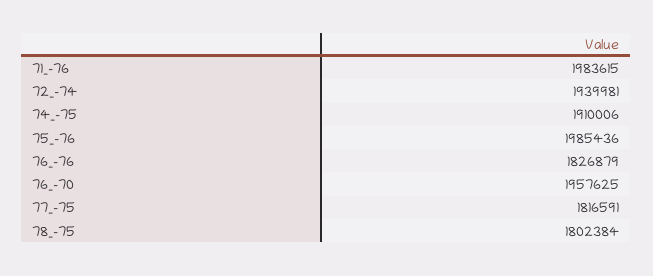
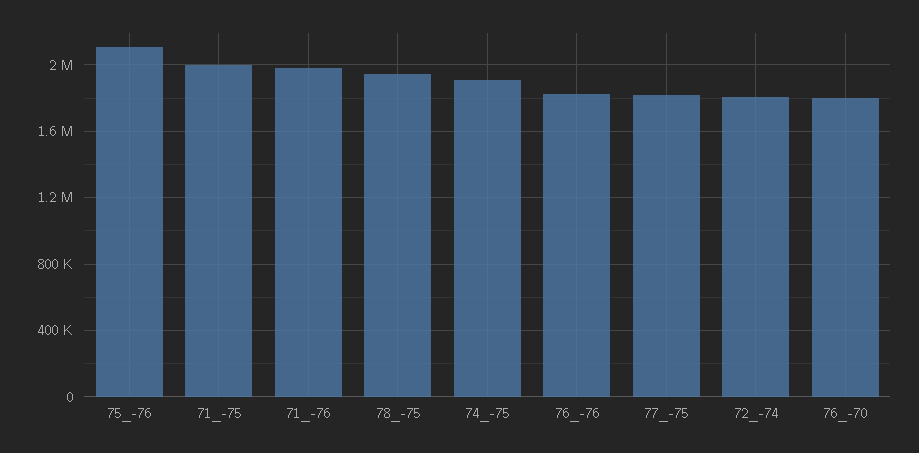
  {
    "71_-76": 1983615,
-   "72_-74": 1939981,
+   "72_-74": 1800000,
    "74_-75": 1910006,
-   "75_-76": 1985436,
+   "75_-76": 2100000,
    "76_-76": 1826879,
-   "76_-70": 1957625,
+   "76_-70": 1800000,
    "77_-75": 1816591,
-   "78_-75": 1802384
+   "78_-75": 1950000,
+   "71_-75": 2000000
  }

